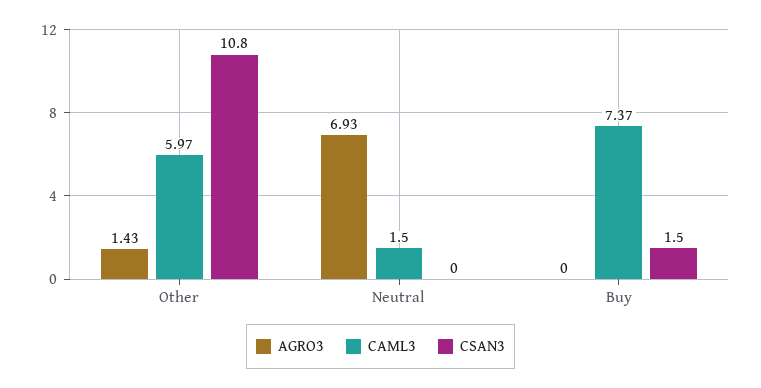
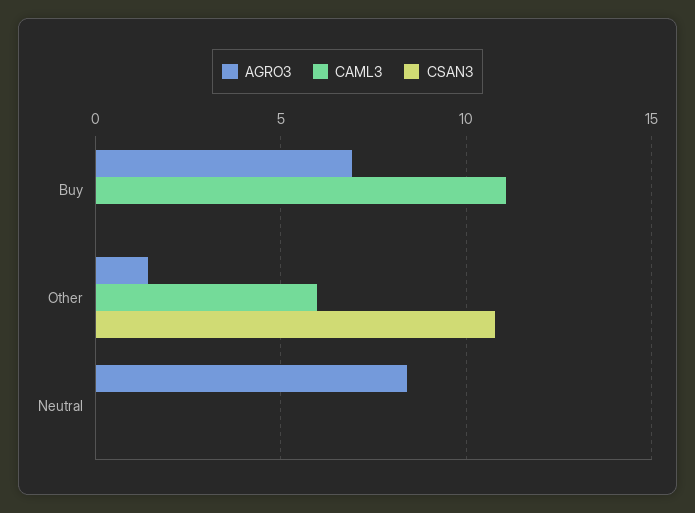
  {
    "AGRO3": {
      "Other": 1.43,
-     "Neutral": 6.93,
+     "Neutral": 8.5,
-     "Buy": 0
+     "Buy": 7
    },
    "CAML3": {
      "Other": 5.97,
-     "Neutral": 1.5,
+     "Neutral": 0,
-     "Buy": 7.37
+     "Buy": 11
    },
    "CSAN3": {
      "Other": 10.8,
      "Neutral": 0,
-     "Buy": 1.5
+     "Buy": 0
    }
  }

